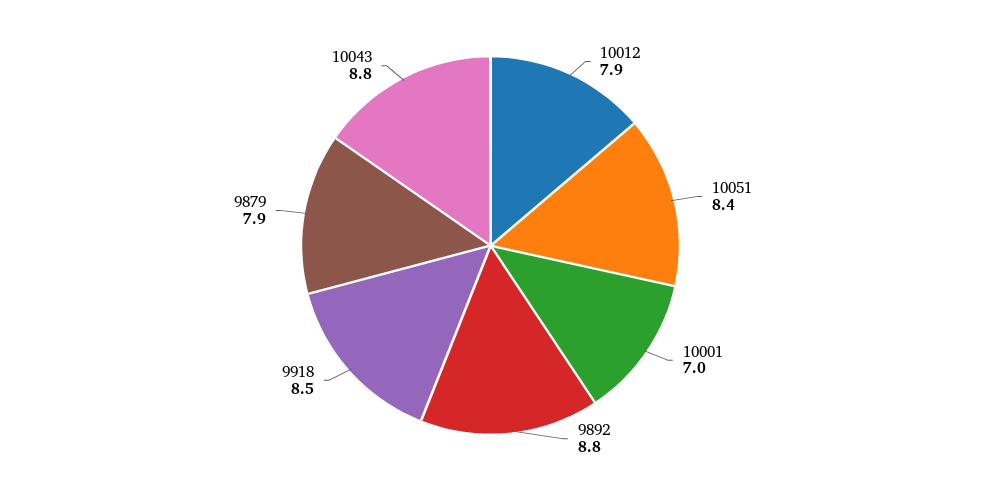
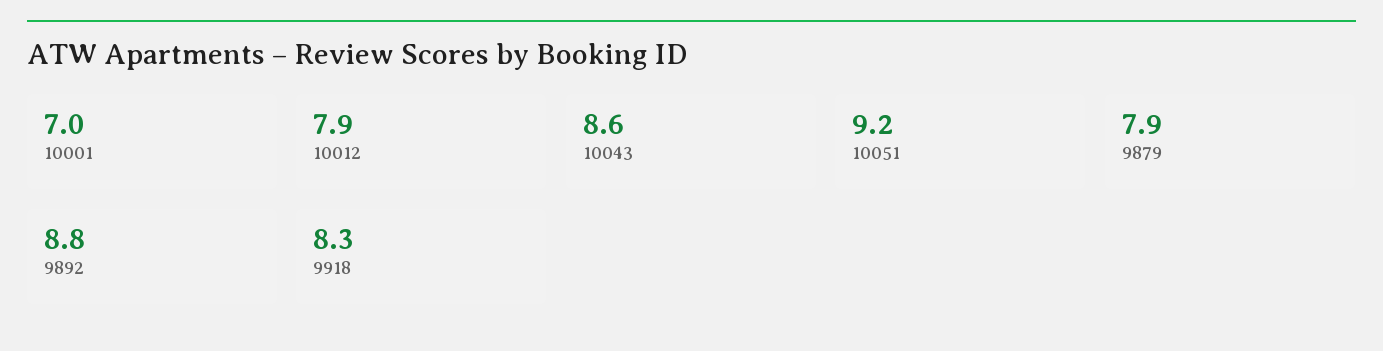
  {
    "10012": 7.9,
-   "10051": 8.4,
+   "10051": 9.2,
    "10001": 7,
    "9892": 8.8,
-   "9918": 8.5,
+   "9918": 8.3,
    "9879": 7.9,
-   "10043": 8.8
+   "10043": 8.6
  }

